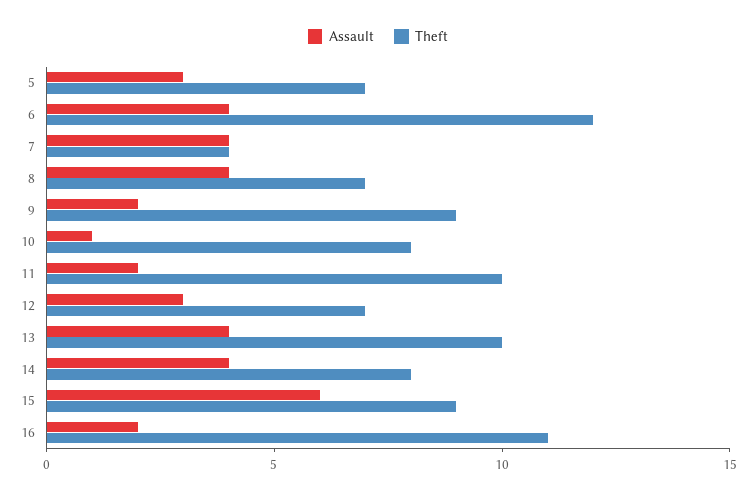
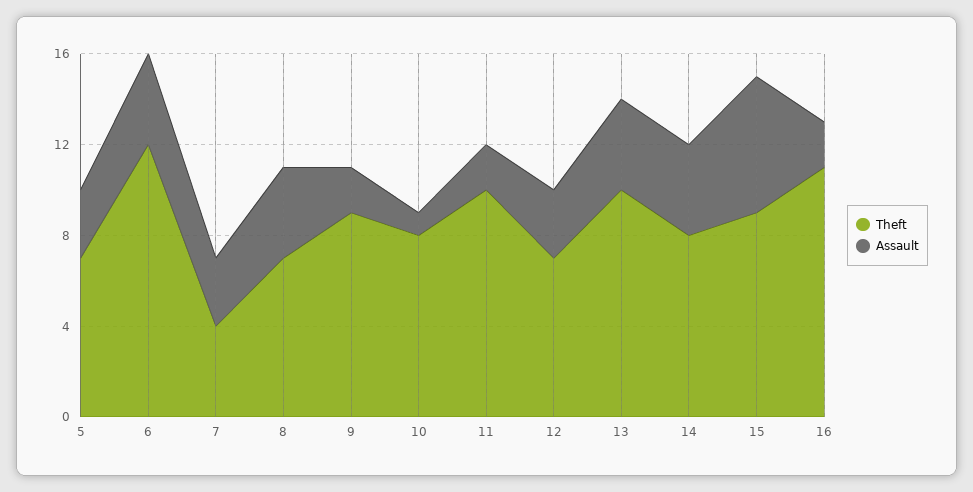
  {
    "Assault": {
      "5": 3,
      "6": 4,
-     "7": 4,
+     "7": 3,
      "8": 4,
      "9": 2,
      "10": 1,
      "11": 2,
      "12": 3,
      "13": 4,
      "14": 4,
      "15": 6,
      "16": 2
    },
    "Theft": {
      "5": 7,
      "6": 12,
      "7": 4,
      "8": 7,
      "9": 9,
      "10": 8,
      "11": 10,
      "12": 7,
      "13": 10,
      "14": 8,
      "15": 9,
      "16": 11
    }
  }

